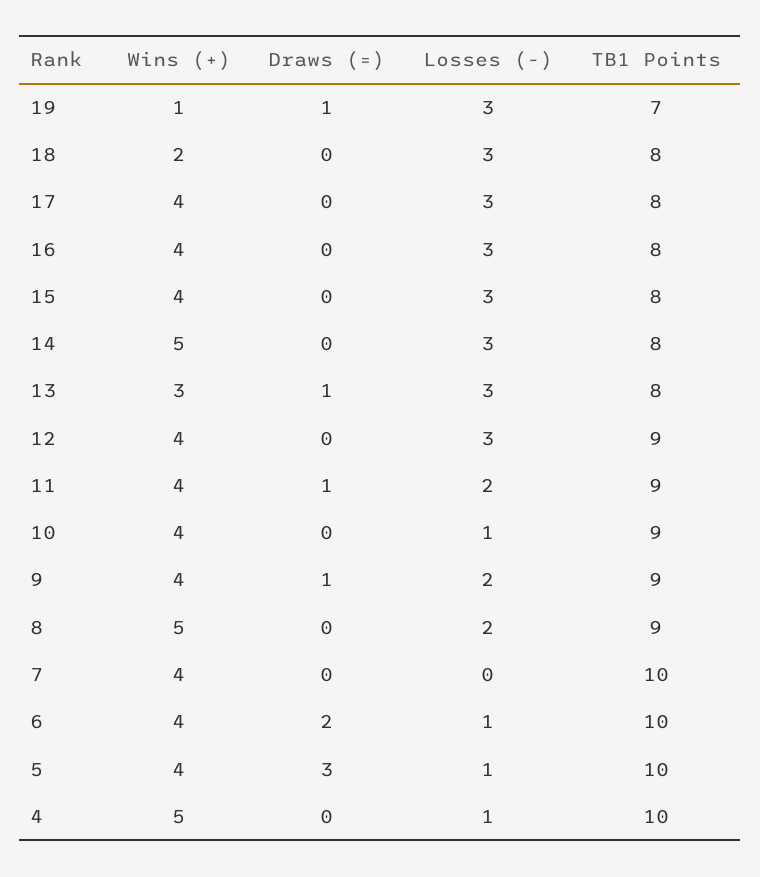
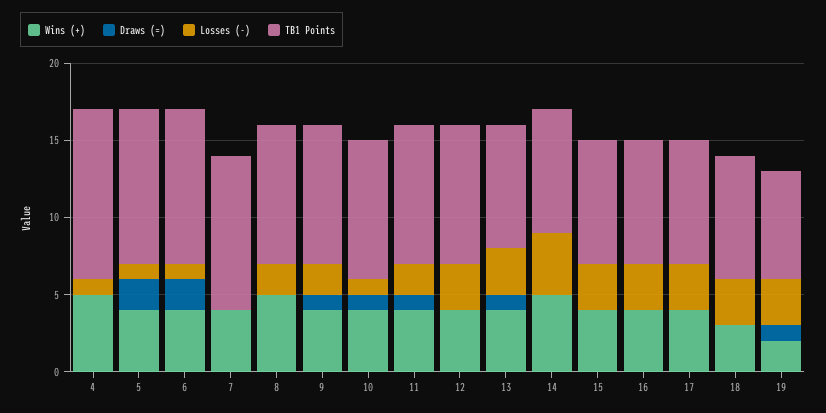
  {
    "Wins (+)": {
-     "19": 1,
+     "19": 2,
-     "18": 2,
+     "18": 3,
      "17": 4,
      "16": 4,
      "15": 4,
      "14": 5,
-     "13": 3,
+     "13": 4,
      "12": 4,
      "11": 4,
      "10": 4,
      "9": 4,
      "8": 5,
      "7": 4,
      "6": 4,
      "5": 4,
      "4": 5
    },
    "Draws (=)": {
      "19": 1,
      "18": 0,
      "17": 0,
      "16": 0,
      "15": 0,
      "14": 0,
      "13": 1,
      "12": 0,
      "11": 1,
-     "10": 0,
+     "10": 1,
      "9": 1,
      "8": 0,
      "7": 0,
      "6": 2,
-     "5": 3,
+     "5": 2,
      "4": 0
    },
    "Losses (-)": {
      "19": 3,
      "18": 3,
      "17": 3,
      "16": 3,
      "15": 3,
-     "14": 3,
+     "14": 4,
      "13": 3,
      "12": 3,
      "11": 2,
      "10": 1,
      "9": 2,
      "8": 2,
      "7": 0,
      "6": 1,
      "5": 1,
      "4": 1
    },
    "TB1 Points": {
      "19": 7,
      "18": 8,
      "17": 8,
      "16": 8,
      "15": 8,
      "14": 8,
      "13": 8,
      "12": 9,
      "11": 9,
      "10": 9,
      "9": 9,
      "8": 9,
      "7": 10,
      "6": 10,
      "5": 10,
-     "4": 10
+     "4": 11
    }
  }

